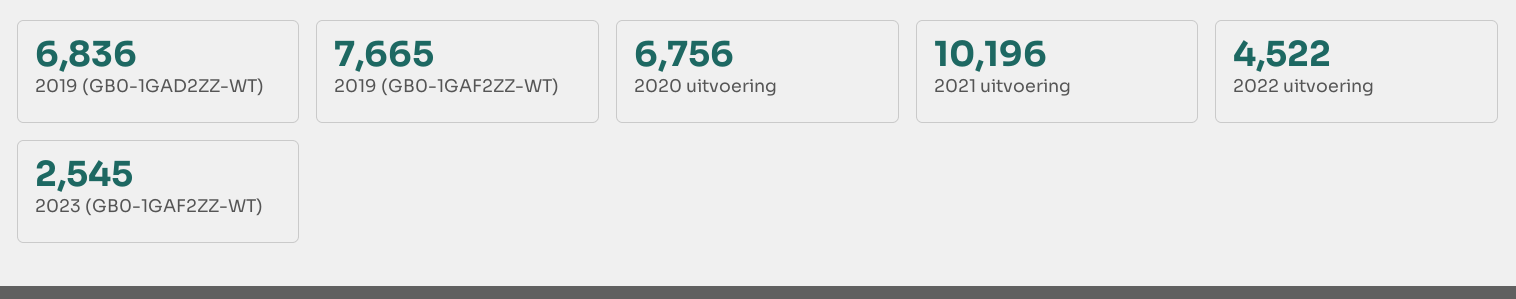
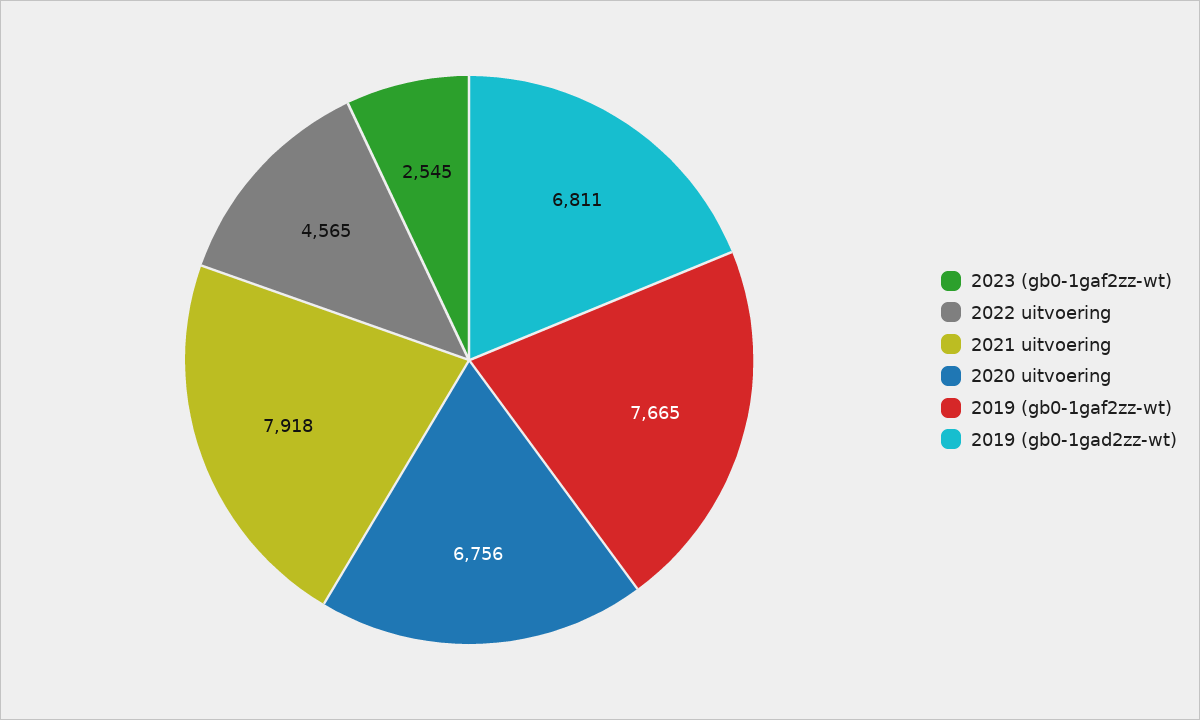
  {
-   "2019 (GB0-1GAD2ZZ-WT)": 6836,
+   "2019 (GB0-1GAD2ZZ-WT)": 6811,
    "2019 (GB0-1GAF2ZZ-WT)": 7665,
    "2020 uitvoering": 6756,
-   "2021 uitvoering": 10196,
+   "2021 uitvoering": 7918,
-   "2022 uitvoering": 4522,
+   "2022 uitvoering": 4565,
    "2023 (GB0-1GAF2ZZ-WT)": 2545
  }

